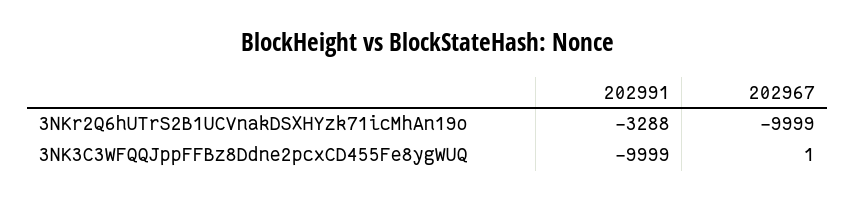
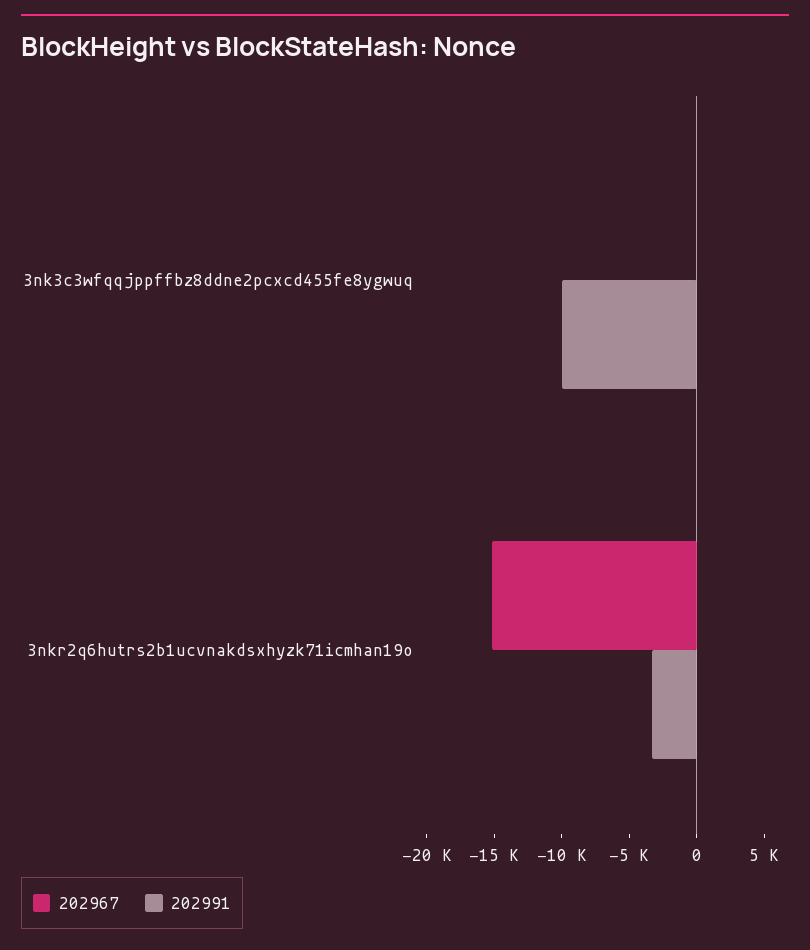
  {
    "202991": {
      "3NKr2Q6hUTrS2B1UCVnakDSXHYzk71icMhAn19o": -3288,
      "3NK3C3WFQQJppFFBz8Ddne2pcxCD455Fe8ygWUQ": -9999
    },
    "202967": {
-     "3NKr2Q6hUTrS2B1UCVnakDSXHYzk71icMhAn19o": -9999,
+     "3NKr2Q6hUTrS2B1UCVnakDSXHYzk71icMhAn19o": -15000,
      "3NK3C3WFQQJppFFBz8Ddne2pcxCD455Fe8ygWUQ": 1
    }
  }

